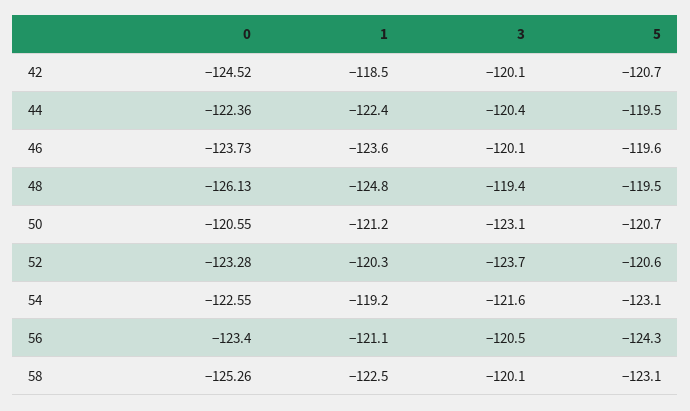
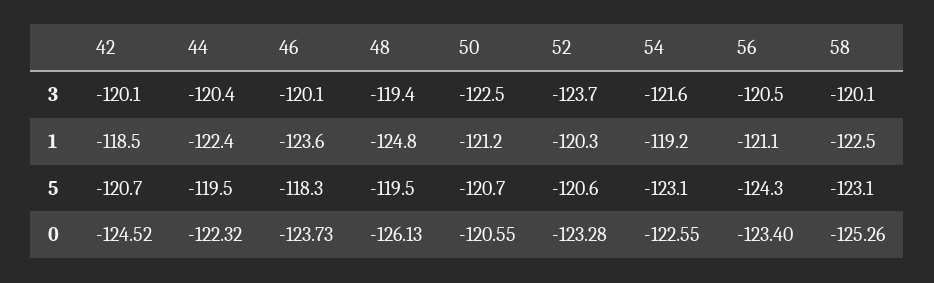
  {
    "0": {
      "42": -124.52,
-     "44": -122.36,
+     "44": -122.32,
      "46": -123.73,
      "48": -126.13,
      "50": -120.55,
      "52": -123.28,
      "54": -122.55,
      "56": -123.4,
      "58": -125.26
    },
    "1": {
      "42": -118.5,
      "44": -122.4,
      "46": -123.6,
      "48": -124.8,
      "50": -121.2,
      "52": -120.3,
      "54": -119.2,
      "56": -121.1,
      "58": -122.5
    },
    "3": {
      "42": -120.1,
      "44": -120.4,
      "46": -120.1,
      "48": -119.4,
-     "50": -123.1,
+     "50": -122.5,
      "52": -123.7,
      "54": -121.6,
      "56": -120.5,
      "58": -120.1
    },
    "5": {
      "42": -120.7,
      "44": -119.5,
-     "46": -119.6,
+     "46": -118.3,
      "48": -119.5,
      "50": -120.7,
      "52": -120.6,
      "54": -123.1,
      "56": -124.3,
      "58": -123.1
    }
  }

